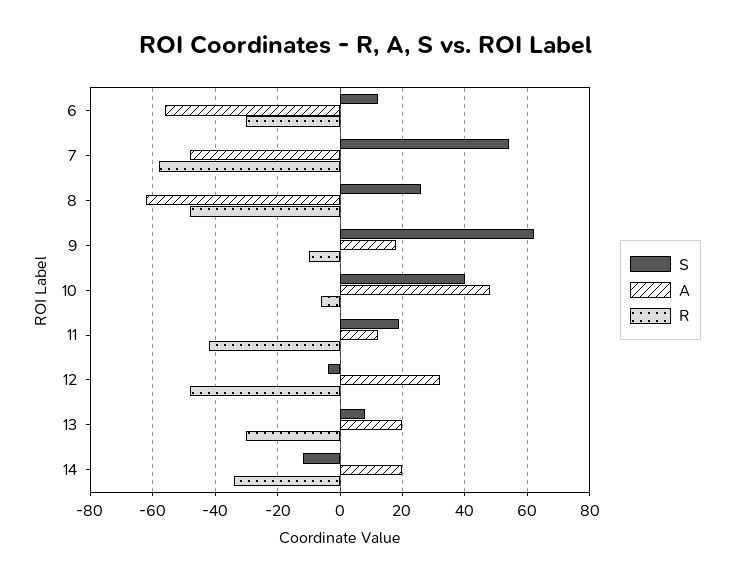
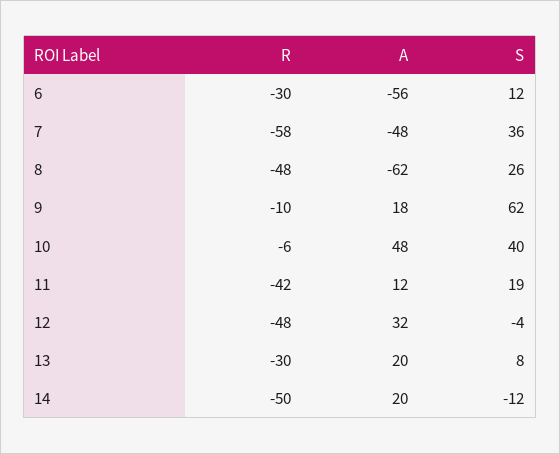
  {
    "S": {
      "6": 12,
-     "7": 55,
+     "7": 36,
      "8": 26,
      "9": 62,
      "10": 40,
      "11": 19,
      "12": -4,
      "13": 8,
      "14": -12
    },
    "A": {
      "6": -56,
      "7": -48,
      "8": -62,
      "9": 18,
      "10": 48,
      "11": 12,
      "12": 32,
      "13": 20,
      "14": 20
    },
    "R": {
      "6": -30,
      "7": -58,
      "8": -48,
      "9": -10,
      "10": -6,
      "11": -42,
      "12": -48,
      "13": -30,
-     "14": -35
+     "14": -50
    }
  }

